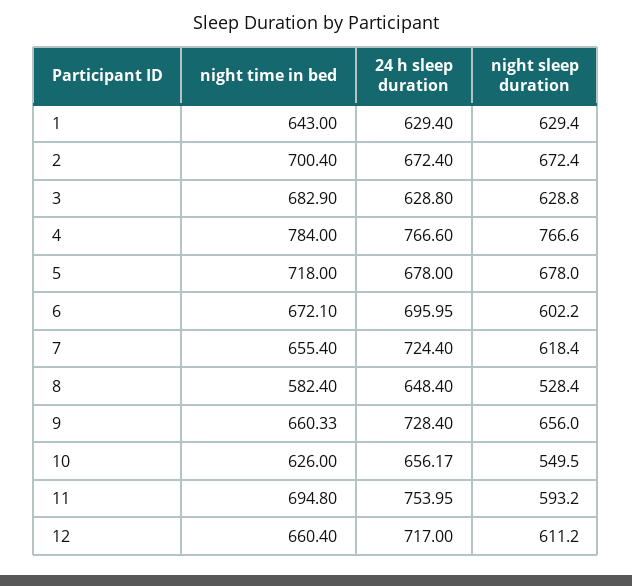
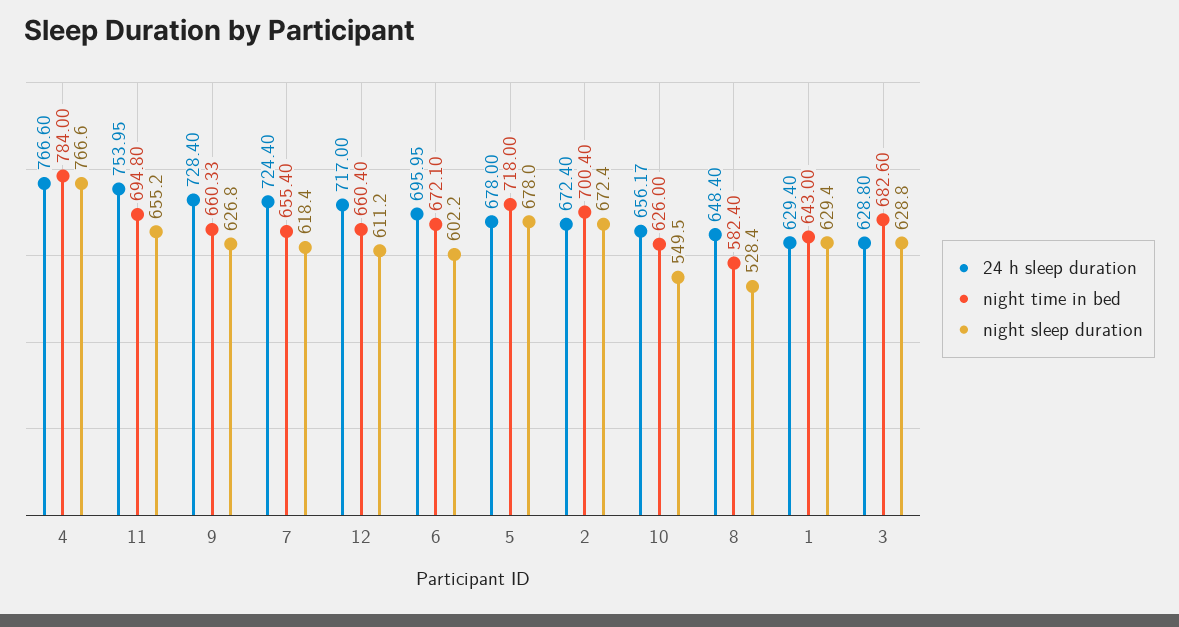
  {
    "night time in bed": {
      "1": 643,
      "2": 700.4,
-     "3": 682.9,
+     "3": 682.6,
      "4": 784,
      "5": 718,
      "6": 672.1,
      "7": 655.4,
      "8": 582.4,
      "9": 660.33,
      "10": 626,
      "11": 694.8,
      "12": 660.4
    },
    "24 h sleep duration": {
      "1": 629.4,
      "2": 672.4,
      "3": 628.8,
      "4": 766.6,
      "5": 678,
      "6": 695.95,
      "7": 724.4,
      "8": 648.4,
      "9": 728.4,
      "10": 656.17,
      "11": 753.95,
      "12": 717
    },
    "night sleep duration": {
      "1": 629.4,
      "2": 672.4,
      "3": 628.8,
      "4": 766.6,
      "5": 678,
      "6": 602.2,
      "7": 618.4,
      "8": 528.4,
-     "9": 656,
+     "9": 626.8,
      "10": 549.5,
-     "11": 593.2,
+     "11": 655.2,
      "12": 611.2
    }
  }

